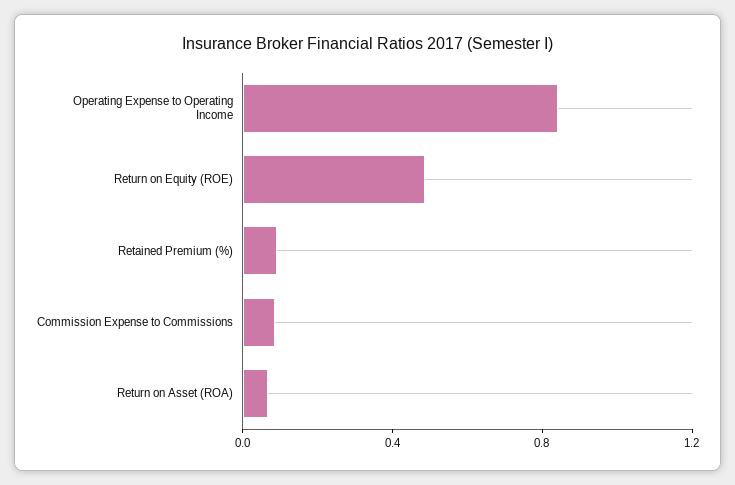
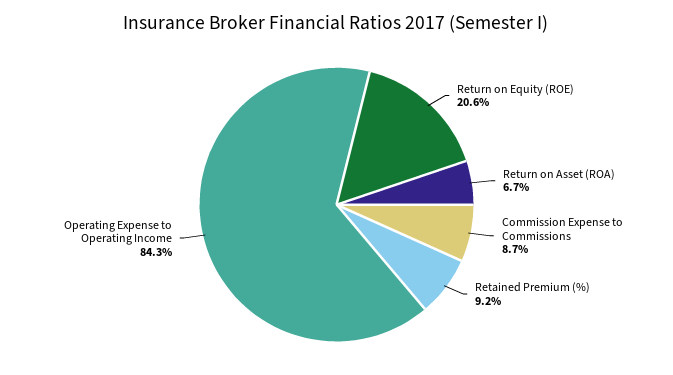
  {
    "Operating Expense to Operating Income": 0.843,
-   "Return on Equity (ROE)": 0.5,
+   "Return on Equity (ROE)": 0.206,
    "Retained Premium (%)": 0.092,
    "Commission Expense to Commissions": 0.087,
    "Return on Asset (ROA)": 0.067
  }

